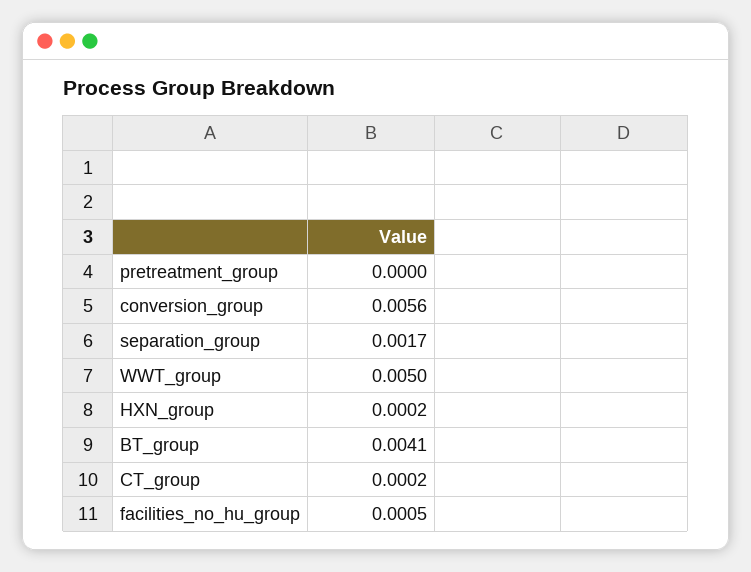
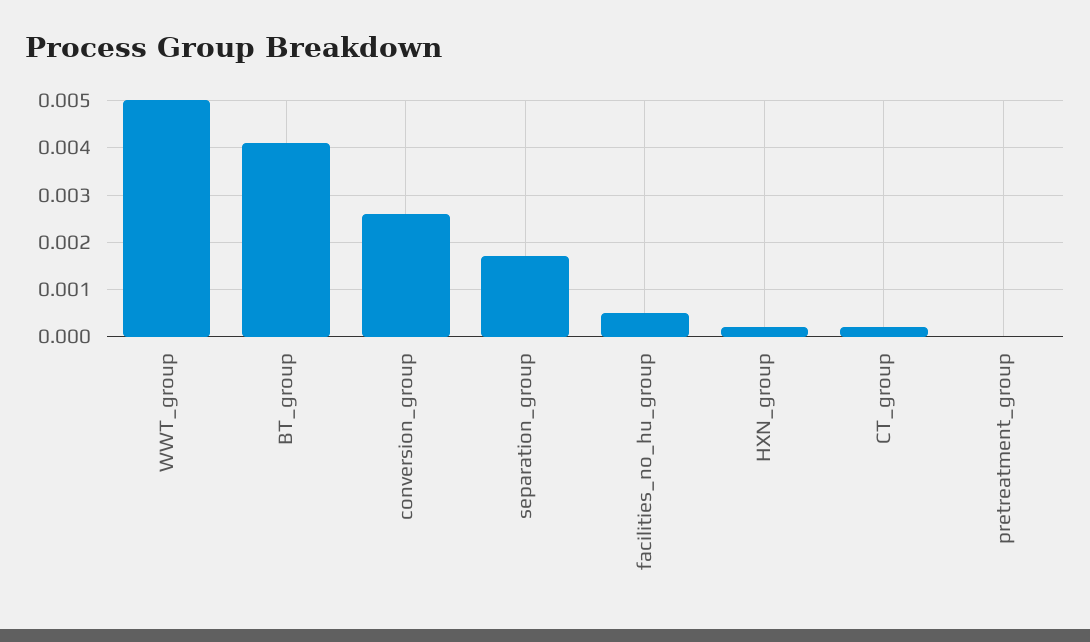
  {
    "pretreatment_group": 0,
-   "conversion_group": 0.0056,
+   "conversion_group": 0.0025,
    "separation_group": 0.0017,
    "WWT_group": 0.005,
    "HXN_group": 0.0002,
    "BT_group": 0.0041,
    "CT_group": 0.0002,
    "facilities_no_hu_group": 0.0005
  }

